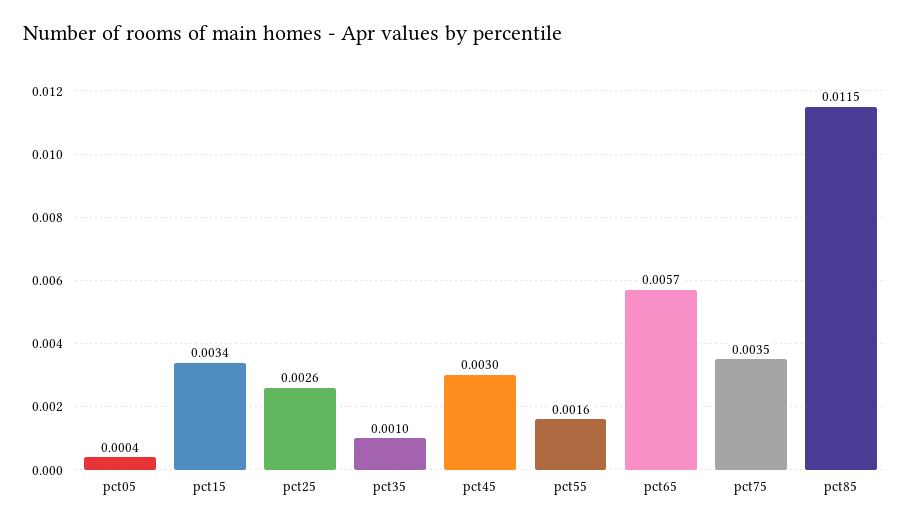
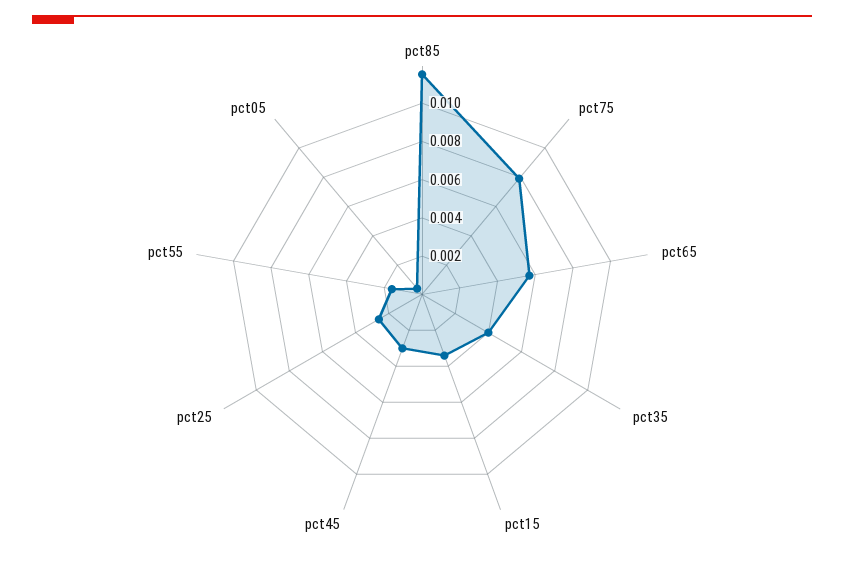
  {
    "pct05": 0.0004,
    "pct15": 0.0034,
    "pct25": 0.0026,
-   "pct35": 0.001,
+   "pct35": 0.004,
    "pct45": 0.003,
    "pct55": 0.0016,
    "pct65": 0.0057,
-   "pct75": 0.0035,
+   "pct75": 0.008,
    "pct85": 0.0115
  }

